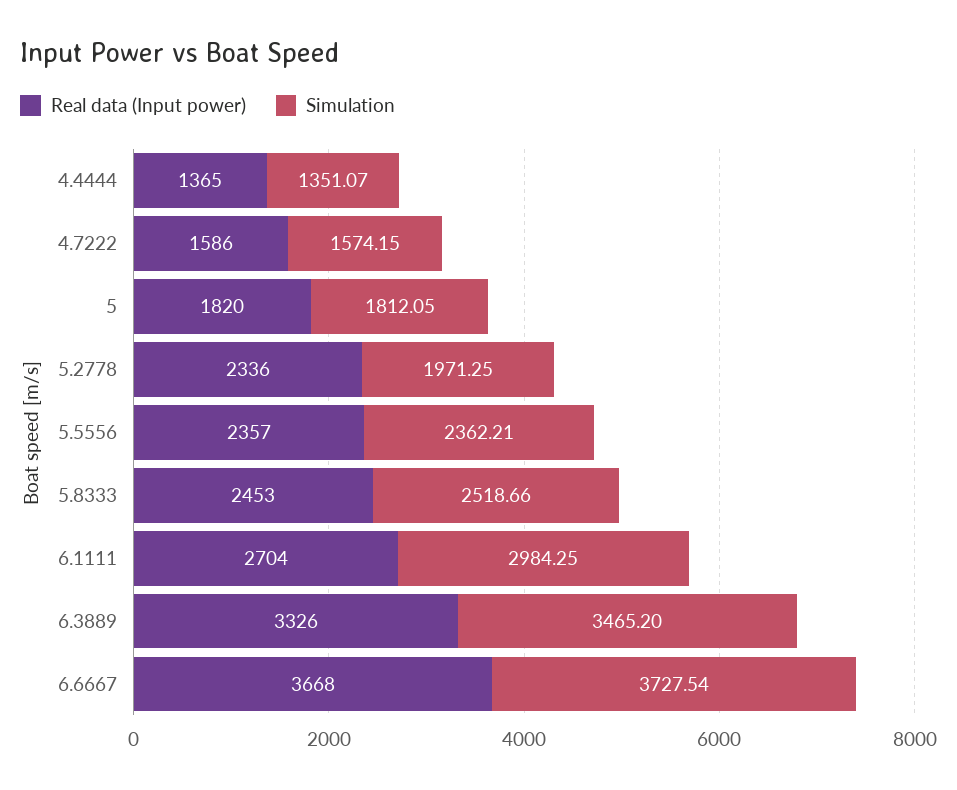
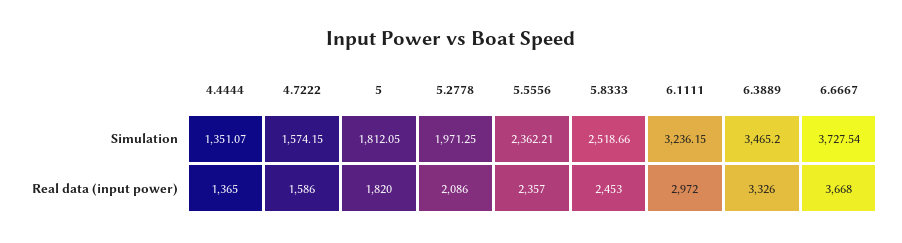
  {
    "Real data (Input power)": {
      "4.4444": 1365,
      "4.7222": 1586,
      "5": 1820,
-     "5.2778": 2336,
+     "5.2778": 2086,
      "5.5556": 2357,
      "5.8333": 2453,
-     "6.1111": 2704,
+     "6.1111": 2972,
      "6.3889": 3326,
      "6.6667": 3668
    },
    "Simulation": {
      "4.4444": 1351.07,
      "4.7222": 1574.15,
      "5": 1812.05,
      "5.2778": 1971.25,
      "5.5556": 2362.21,
      "5.8333": 2518.66,
-     "6.1111": 2984.25,
+     "6.1111": 3236.15,
      "6.3889": 3465.2,
      "6.6667": 3727.54
    }
  }

